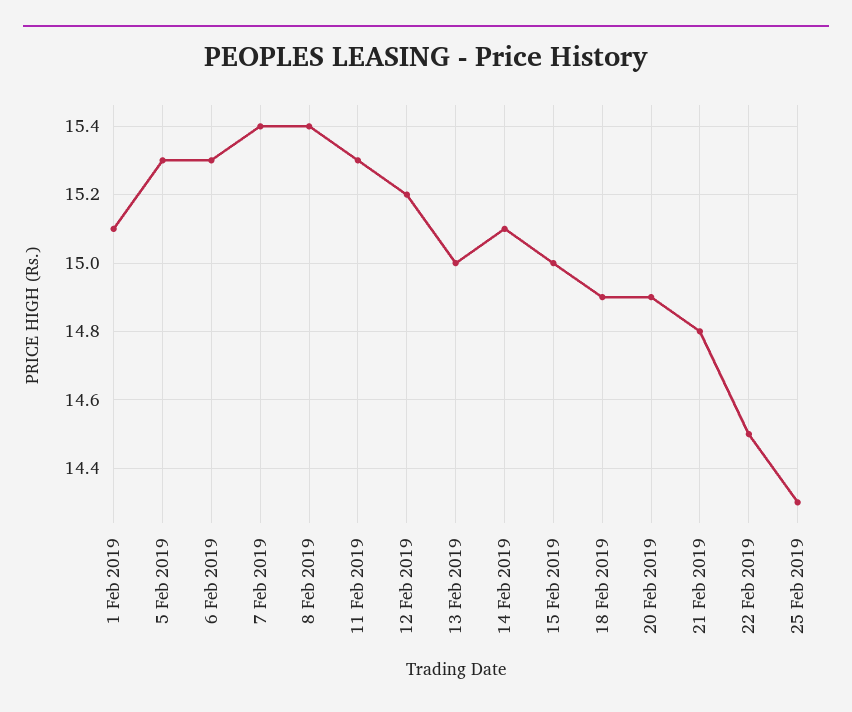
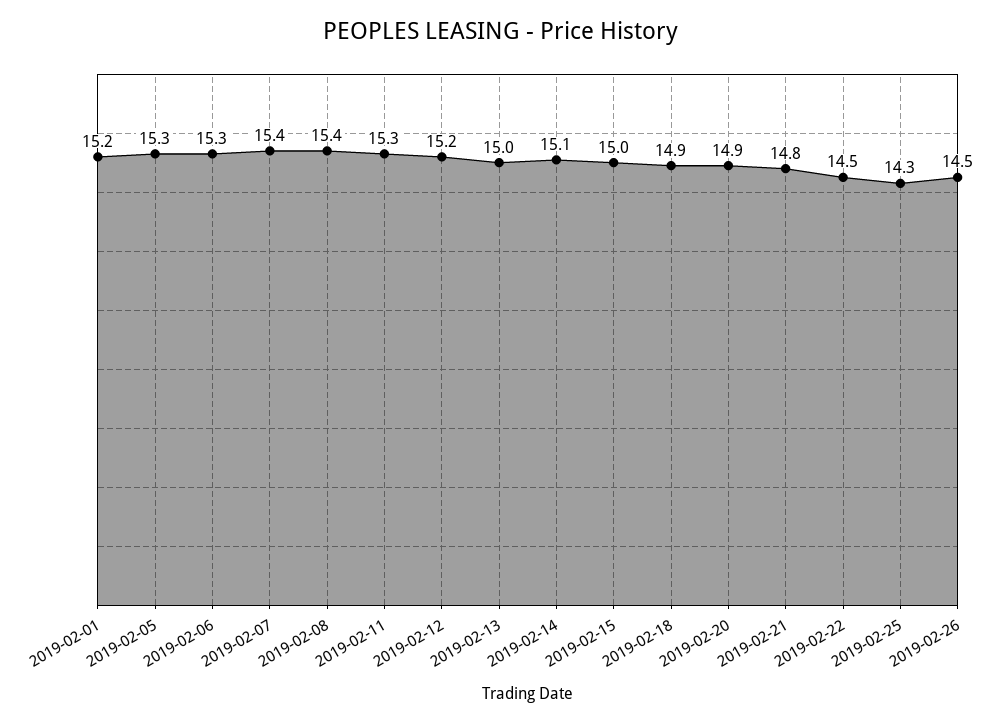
  {
-   "1 Feb 2019": 15.1,
+   "1 Feb 2019": 15.2,
    "5 Feb 2019": 15.3,
    "6 Feb 2019": 15.3,
    "7 Feb 2019": 15.4,
    "8 Feb 2019": 15.4,
    "11 Feb 2019": 15.3,
    "12 Feb 2019": 15.2,
    "13 Feb 2019": 15,
    "14 Feb 2019": 15.1,
    "15 Feb 2019": 15,
    "18 Feb 2019": 14.9,
    "20 Feb 2019": 14.9,
    "21 Feb 2019": 14.8,
    "22 Feb 2019": 14.5,
-   "25 Feb 2019": 14.3
+   "25 Feb 2019": 14.3,
+   "2019-02-26": 14.5
  }

